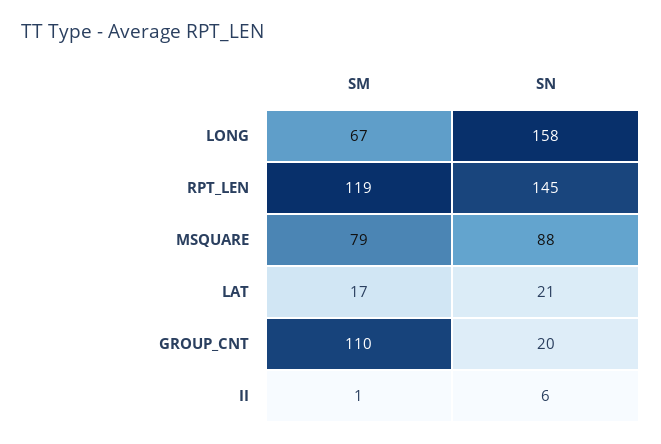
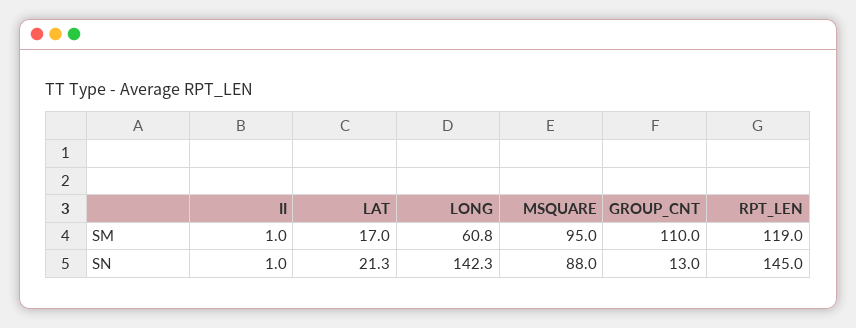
  {
    "SM": {
-     "LONG": 67,
+     "LONG": 60.8,
      "RPT_LEN": 119,
-     "MSQUARE": 79,
+     "MSQUARE": 95,
      "LAT": 17,
      "GROUP_CNT": 110,
      "II": 1
    },
    "SN": {
-     "LONG": 158,
+     "LONG": 142.3,
      "RPT_LEN": 145,
      "MSQUARE": 88,
      "LAT": 21.3,
-     "GROUP_CNT": 20,
+     "GROUP_CNT": 13,
-     "II": 6
+     "II": 1
    }
  }

